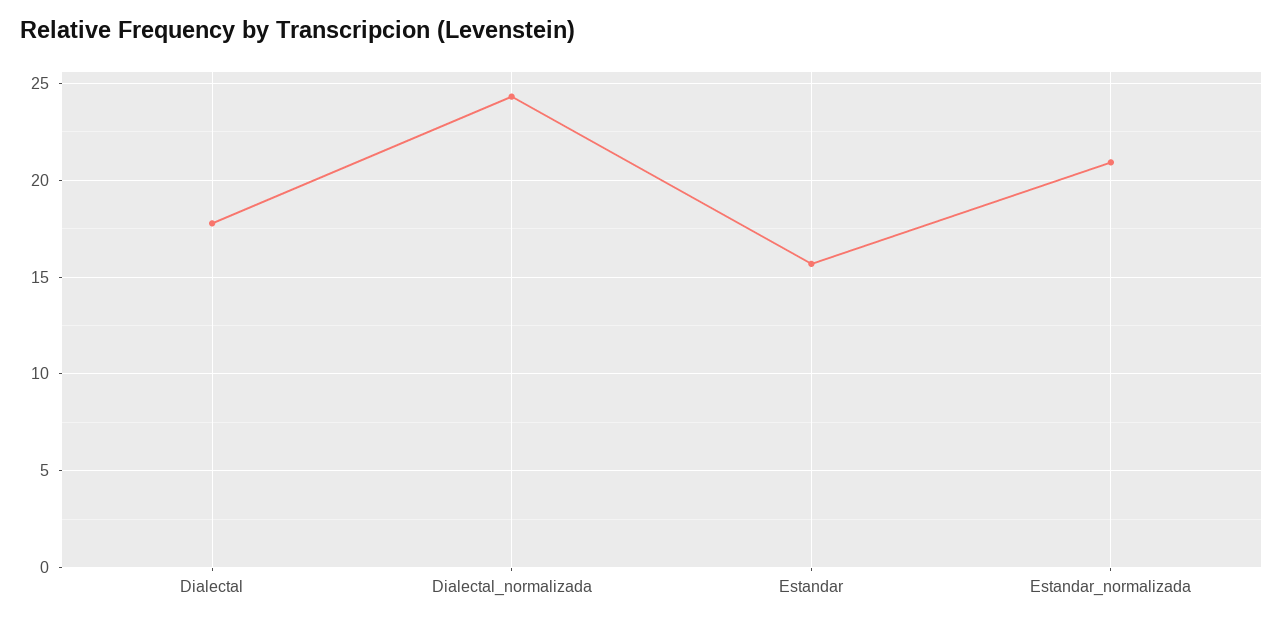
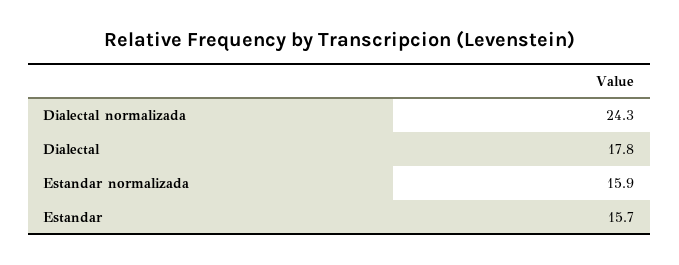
  {
    "Dialectal": 17.8,
    "Dialectal_normalizada": 24.3,
    "Estandar": 15.7,
-   "Estandar_normalizada": 21
+   "Estandar_normalizada": 15.9
  }

